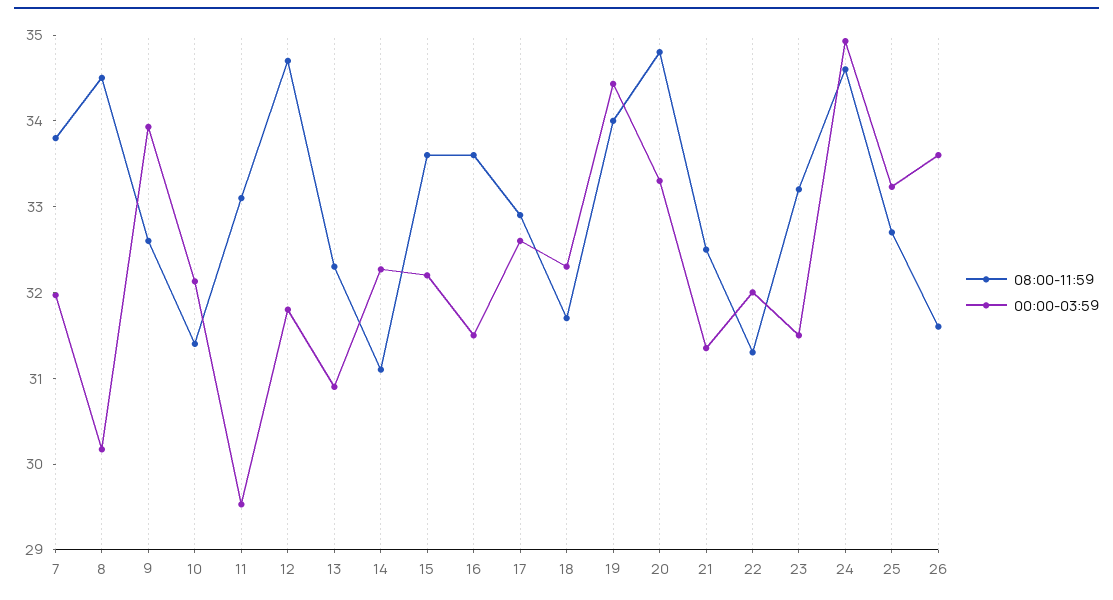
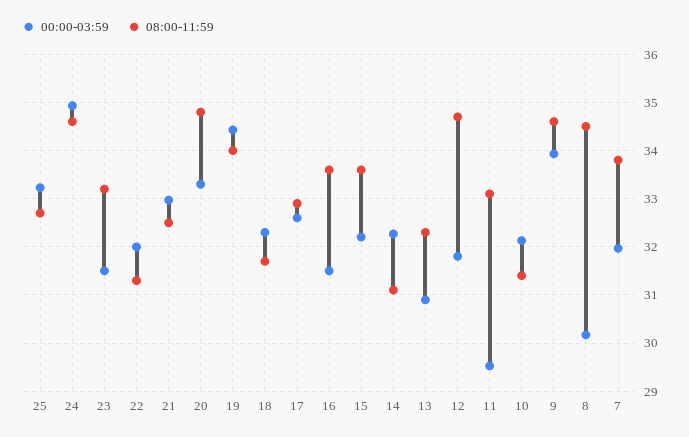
  {
    "08:00-11:59": {
      "7": 33.8,
      "8": 34.6,
-     "9": 32.6,
+     "9": 34.6,
      "10": 31.4,
      "11": 33.2,
      "12": 34.8,
      "13": 32.4,
      "14": 31.2,
      "15": 33.6,
      "16": 33.6,
      "17": 33,
      "18": 31.8,
      "19": 34,
      "20": 34.8,
      "21": 32.6,
      "22": 31.4,
      "23": 33.2,
      "24": 34.6,
-     "25": 32.8,
+     "25": 32.8
-     "26": 31.6
    },
    "00:00-03:59": {
      "7": 32,
      "8": 30.2,
      "9": 34,
      "10": 32.2,
      "11": 29.6,
      "12": 31.8,
      "13": 31,
      "14": 32.2,
      "15": 32.2,
      "16": 31.6,
      "17": 32.6,
      "18": 32.4,
      "19": 34.4,
      "20": 33.4,
-     "21": 31.4,
+     "21": 33,
      "22": 32,
      "23": 31.6,
      "24": 35,
-     "25": 33.2,
+     "25": 33.2
-     "26": 33.6
    }
  }

